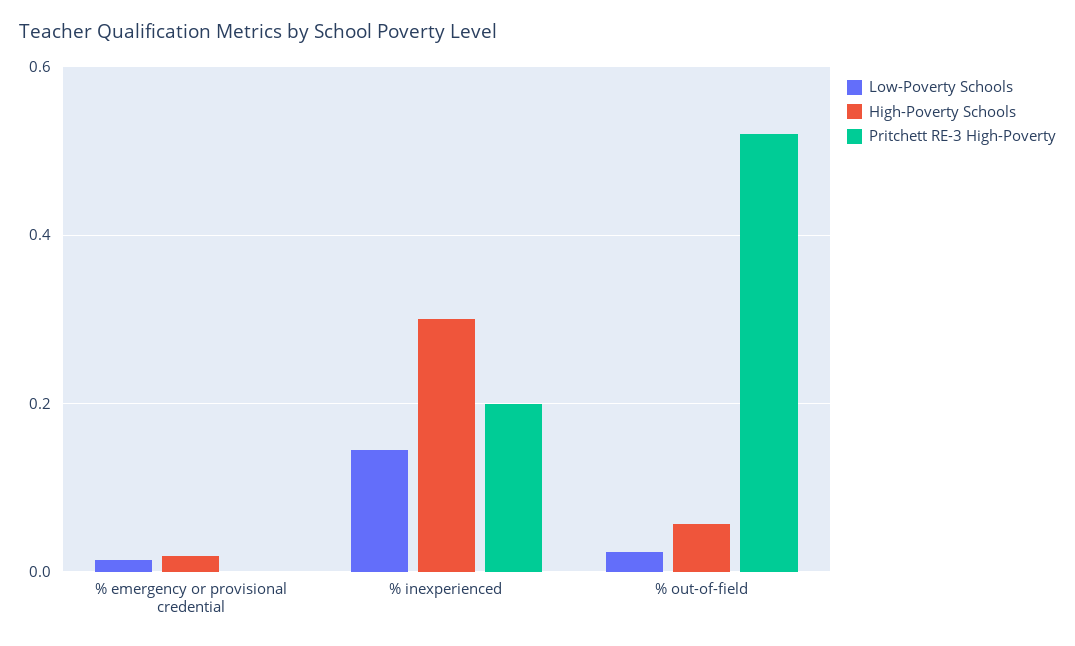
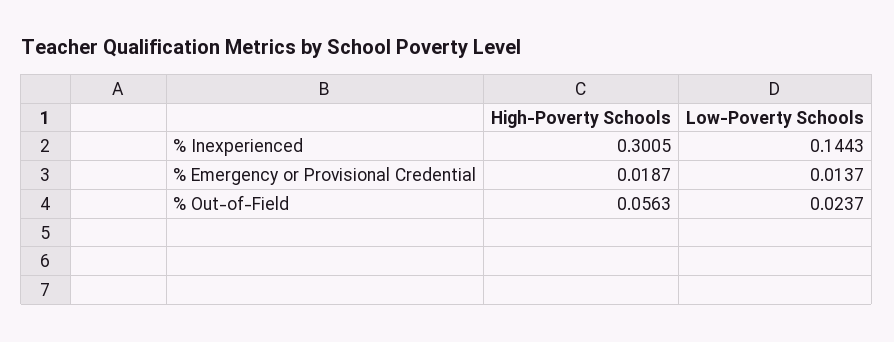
  {
    "Low-Poverty Schools": {
      "% emergency or provisional credential": 0.0137,
      "% inexperienced": 0.1443,
      "% out-of-field": 0.0237
    },
    "High-Poverty Schools": {
      "% emergency or provisional credential": 0.0187,
      "% inexperienced": 0.3005,
      "% out-of-field": 0.0563
-   },
+   }
-   "Pritchett RE-3 High-Poverty": {
-     "% emergency or provisional credential": 0,
-     "% inexperienced": 0.2,
-     "% out-of-field": 0.52
-   }
  }

